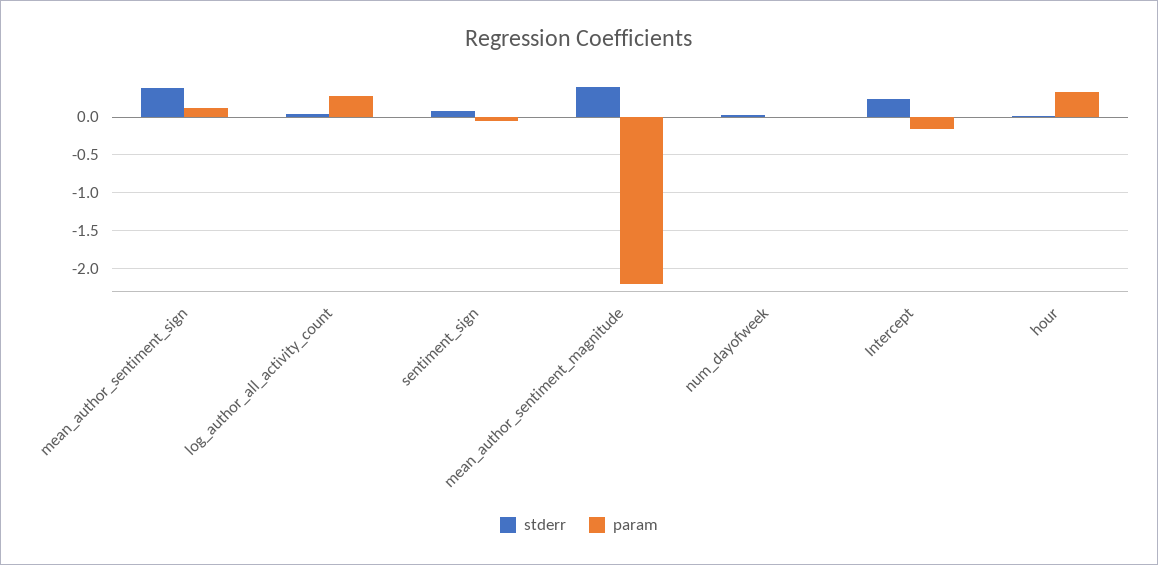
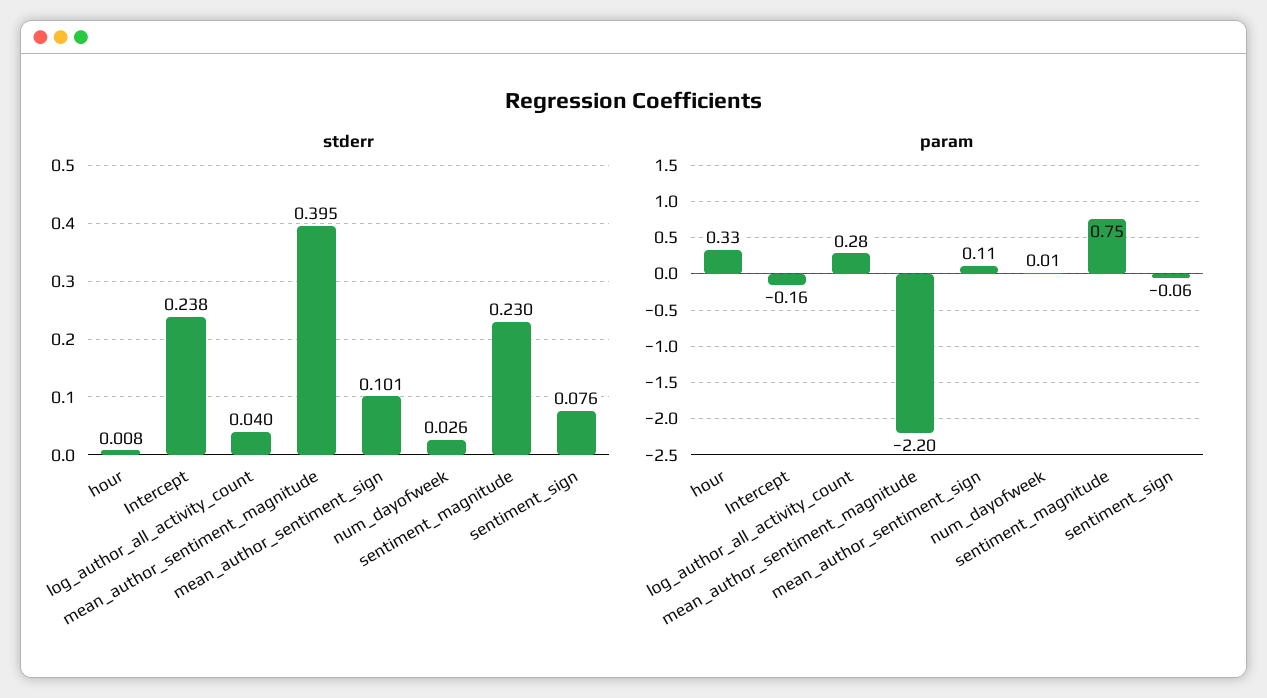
  {
    "stderr": {
-     "mean_author_sentiment_sign": 0.4,
+     "mean_author_sentiment_sign": 0.101,
      "log_author_all_activity_count": 0.04,
      "sentiment_sign": 0.076,
      "mean_author_sentiment_magnitude": 0.395,
      "num_dayofweek": 0.026,
      "Intercept": 0.238,
-     "hour": 0.008
+     "hour": 0.008,
+     "sentiment_magnitude": 0.23
    },
    "param": {
      "mean_author_sentiment_sign": 0.11,
      "log_author_all_activity_count": 0.28,
      "sentiment_sign": -0.06,
      "mean_author_sentiment_magnitude": -2.2,
      "num_dayofweek": 0.01,
      "Intercept": -0.16,
-     "hour": 0.33
+     "hour": 0.33,
+     "sentiment_magnitude": 0.75
    }
  }

